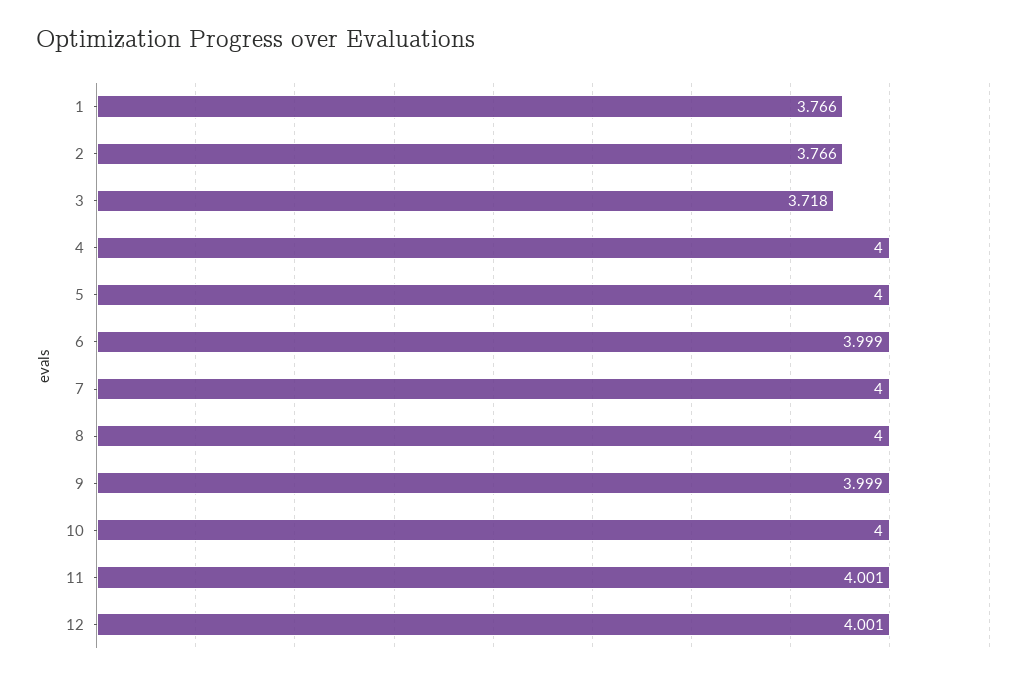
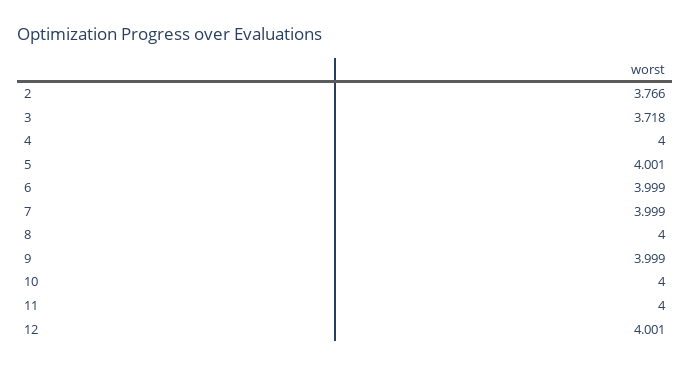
  {
-   "1": 3.766,
    "2": 3.766,
    "3": 3.718,
    "4": 4,
-   "5": 4,
+   "5": 4.001,
    "6": 3.999,
-   "7": 4,
+   "7": 3.999,
    "8": 4,
    "9": 3.999,
    "10": 4,
-   "11": 4.001,
+   "11": 4,
    "12": 4.001
  }

